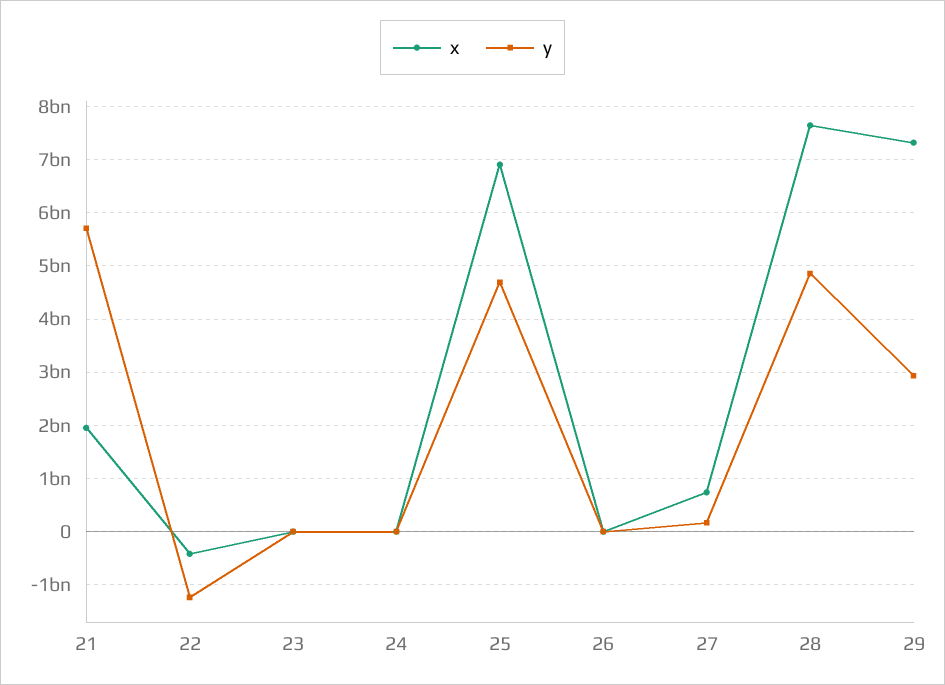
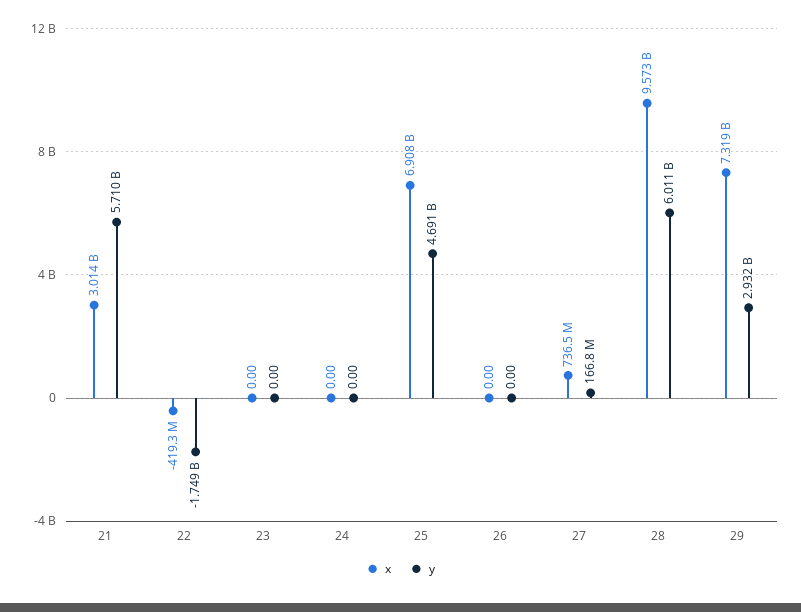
  {
    "x": {
-     "21": 2000000000,
+     "21": 3014000000,
      "22": -419300000,
      "23": 0,
      "24": 0,
      "25": 6908000000,
      "26": 0,
      "27": 736500000,
-     "28": 7600000000,
+     "28": 9573000000,
      "29": 7319000000
    },
    "y": {
      "21": 5710000000,
-     "22": -1200000000,
+     "22": -1749000000,
      "23": 0,
      "24": 0,
      "25": 4691000000,
      "26": 0,
      "27": 166800000,
-     "28": 4800000000,
+     "28": 6011000000,
      "29": 2932000000
    }
  }

